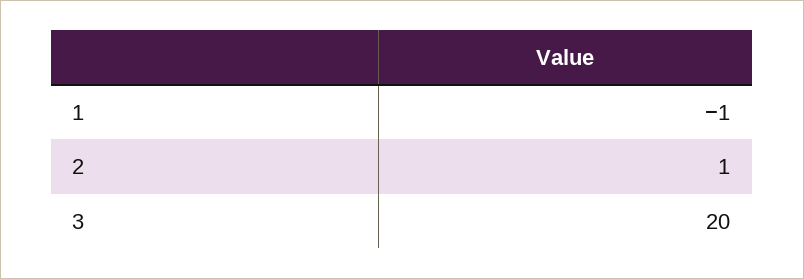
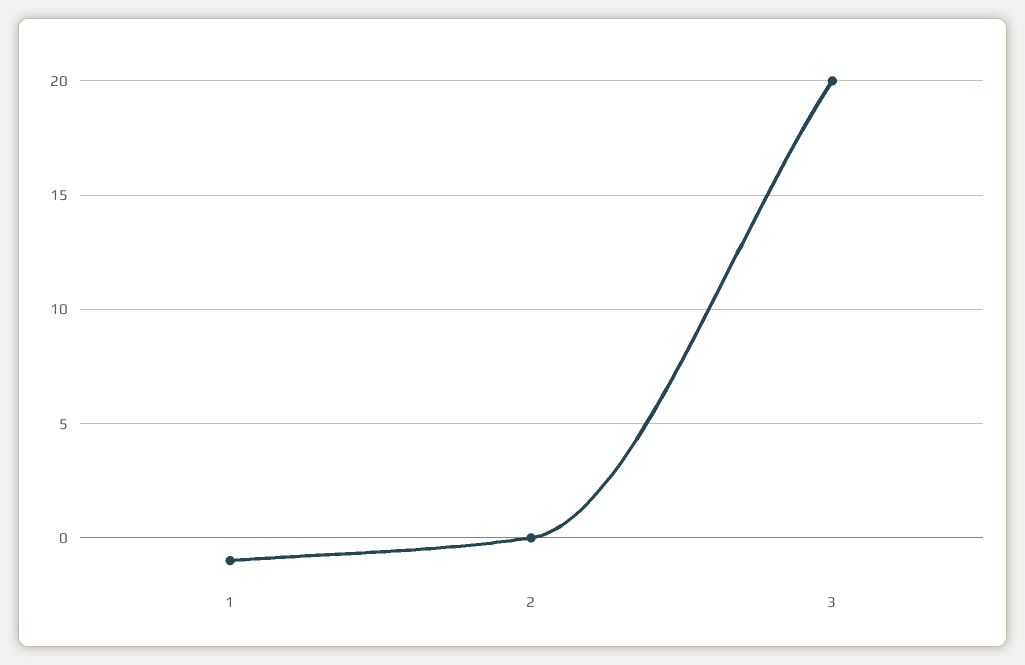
  {
    "1": -1,
-   "2": 1,
+   "2": 0,
    "3": 20
  }

